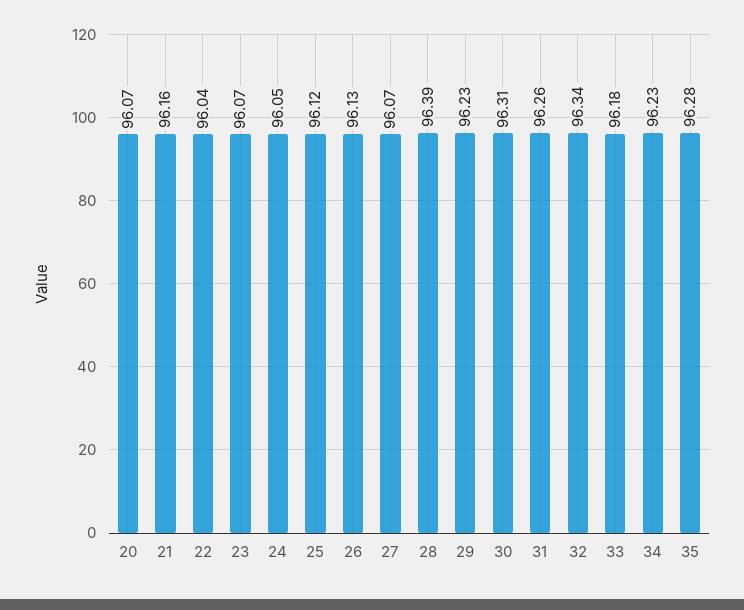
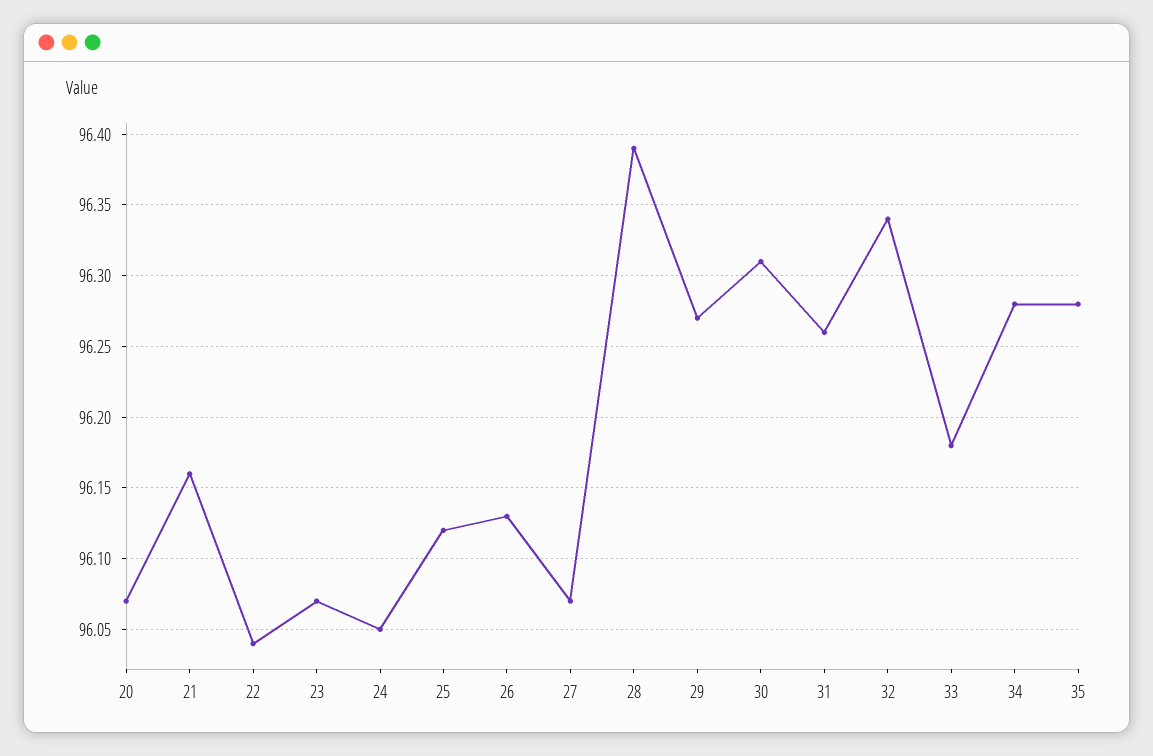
  {
    "20": 96.07,
    "21": 96.16,
    "22": 96.04,
    "23": 96.07,
    "24": 96.05,
    "25": 96.12,
    "26": 96.13,
    "27": 96.07,
    "28": 96.39,
-   "29": 96.23,
+   "29": 96.27,
    "30": 96.31,
    "31": 96.26,
    "32": 96.34,
    "33": 96.18,
-   "34": 96.23,
+   "34": 96.28,
    "35": 96.28
  }

